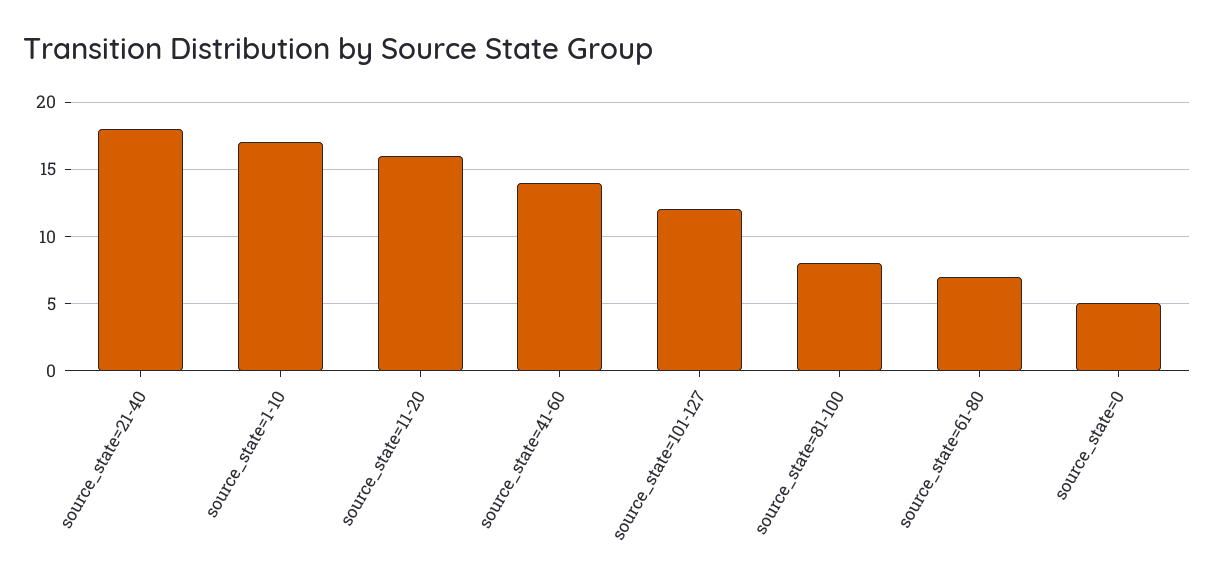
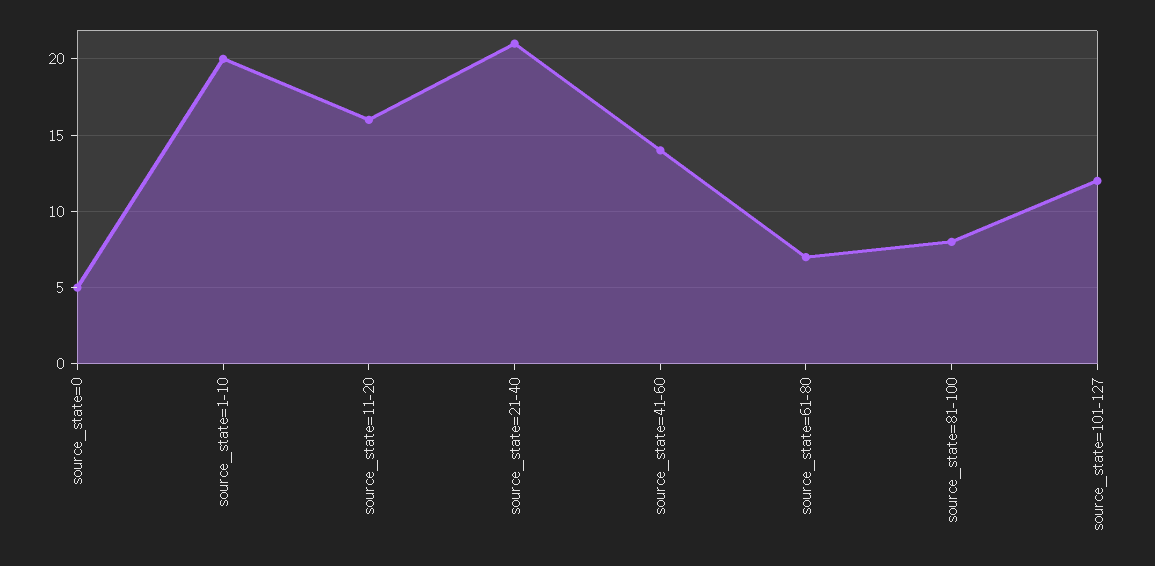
  {
-   "source_state=21-40": 18,
+   "source_state=21-40": 21,
-   "source_state=1-10": 17,
+   "source_state=1-10": 20,
    "source_state=11-20": 16,
    "source_state=41-60": 14,
    "source_state=101-127": 12,
    "source_state=81-100": 8,
    "source_state=61-80": 7,
    "source_state=0": 5
  }

